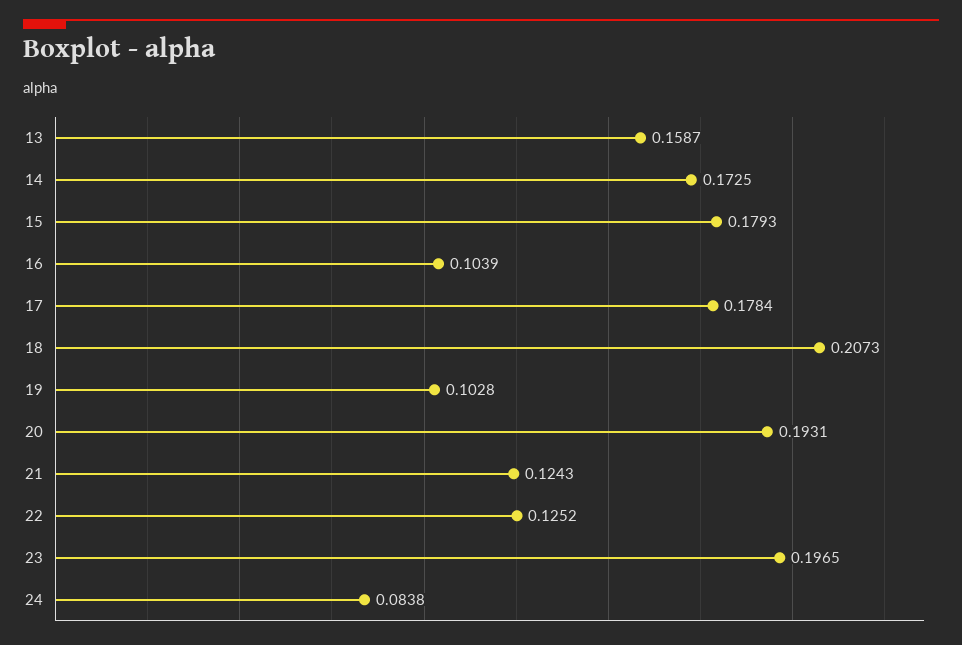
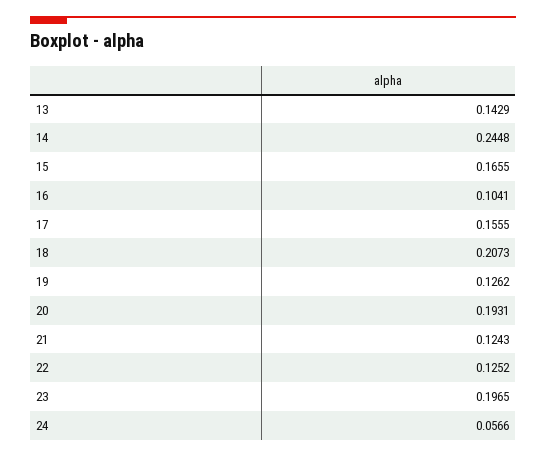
  {
-   "13": 0.1587,
+   "13": 0.1429,
-   "14": 0.1725,
+   "14": 0.2448,
-   "15": 0.1793,
+   "15": 0.1655,
-   "16": 0.1039,
+   "16": 0.1041,
-   "17": 0.1784,
+   "17": 0.1555,
    "18": 0.2073,
-   "19": 0.1028,
+   "19": 0.1262,
    "20": 0.1931,
    "21": 0.1243,
    "22": 0.1252,
    "23": 0.1965,
-   "24": 0.0838
+   "24": 0.0566
  }

